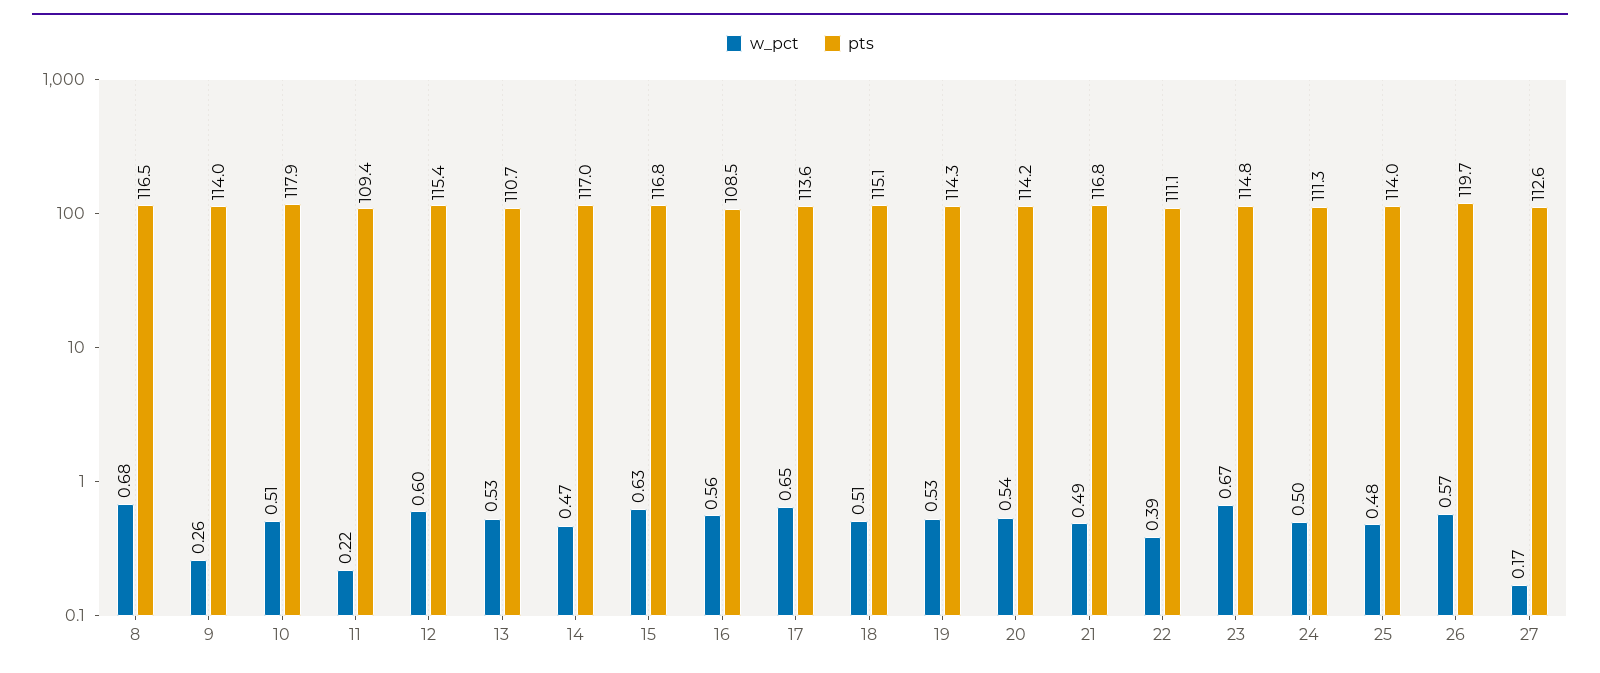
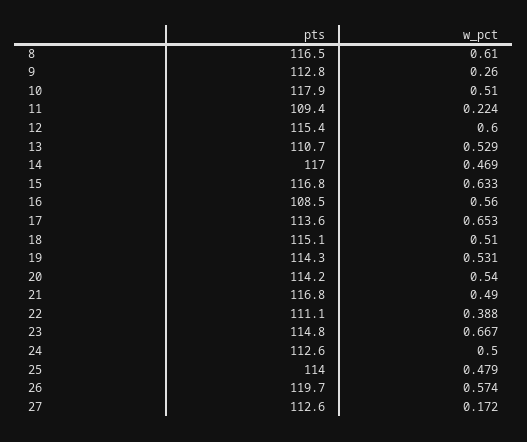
  {
    "w_pct": {
-     "8": 0.68,
+     "8": 0.61,
      "9": 0.26,
      "10": 0.51,
      "11": 0.224,
      "12": 0.6,
      "13": 0.529,
      "14": 0.469,
      "15": 0.633,
      "16": 0.56,
      "17": 0.653,
      "18": 0.51,
      "19": 0.531,
      "20": 0.54,
      "21": 0.49,
      "22": 0.388,
      "23": 0.667,
      "24": 0.5,
      "25": 0.479,
      "26": 0.574,
      "27": 0.172
    },
    "pts": {
      "8": 116.5,
-     "9": 114,
+     "9": 112.8,
      "10": 117.9,
      "11": 109.4,
      "12": 115.4,
      "13": 110.7,
      "14": 117,
      "15": 116.8,
      "16": 108.5,
      "17": 113.6,
      "18": 115.1,
      "19": 114.3,
      "20": 114.2,
      "21": 116.8,
      "22": 111.1,
      "23": 114.8,
-     "24": 111.3,
+     "24": 112.6,
      "25": 114,
      "26": 119.7,
      "27": 112.6
    }
  }

